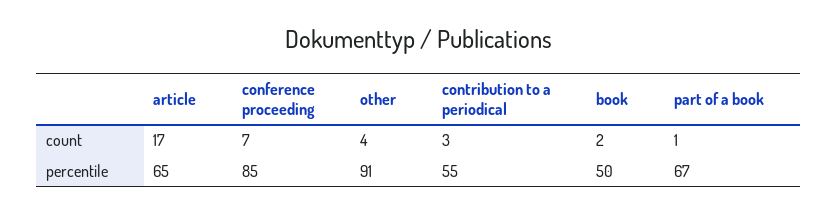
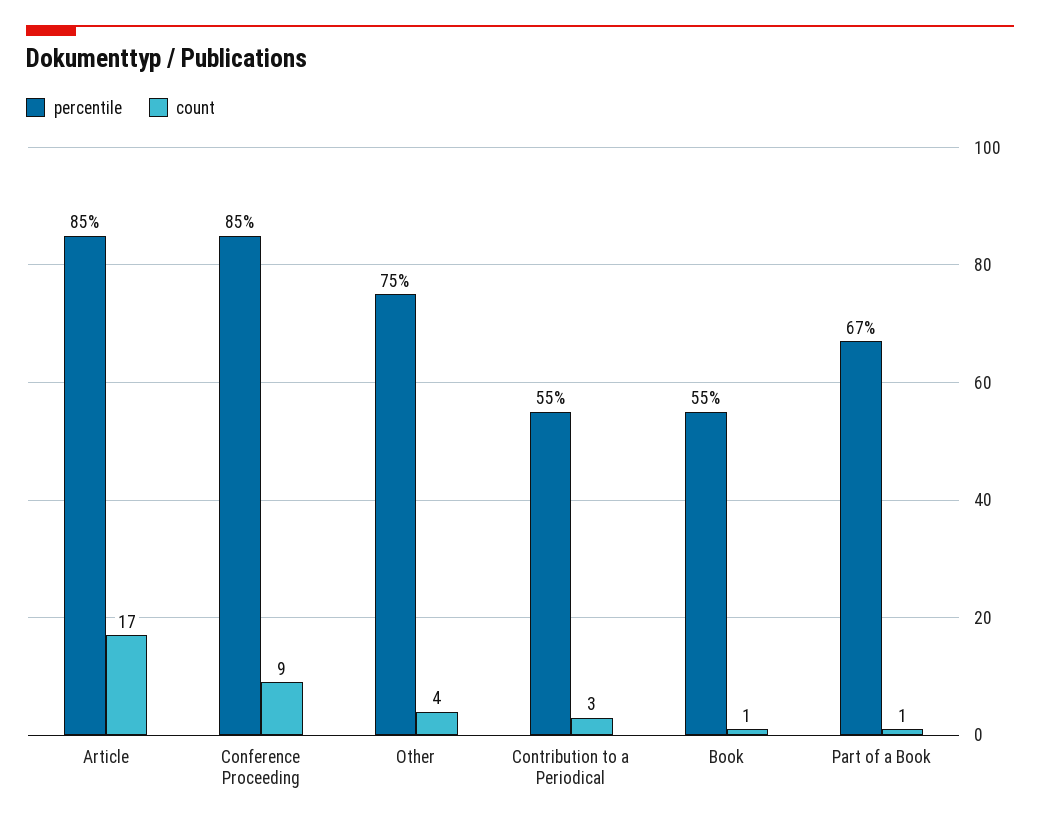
  {
    "count": {
      "article": 17,
-     "conference proceeding": 7,
+     "conference proceeding": 9,
      "other": 4,
      "contribution to a periodical": 3,
-     "book": 2,
+     "book": 1,
      "part of a book": 1
    },
    "percentile": {
-     "article": 65,
+     "article": 85,
      "conference proceeding": 85,
-     "other": 91,
+     "other": 75,
      "contribution to a periodical": 55,
-     "book": 50,
+     "book": 55,
      "part of a book": 67
    }
  }

